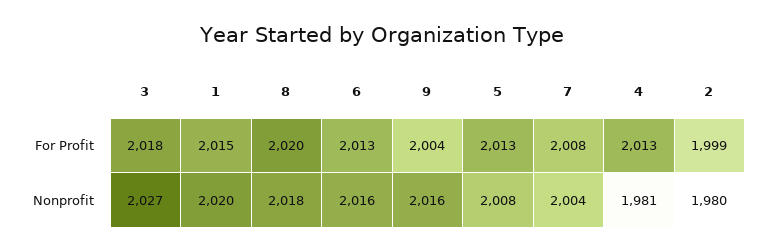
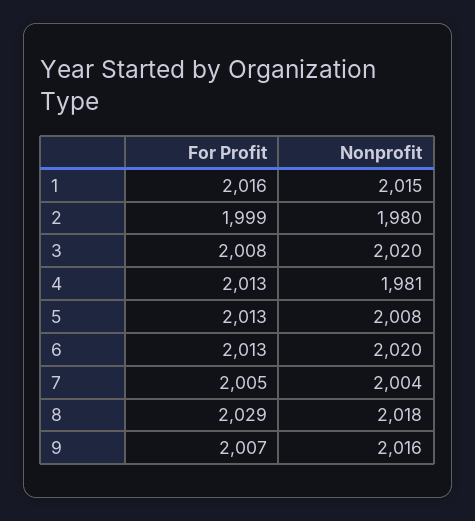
  {
    "3": {
-     "For Profit": 2018,
+     "For Profit": 2008,
-     "Nonprofit": 2027
+     "Nonprofit": 2020
    },
    "1": {
-     "For Profit": 2015,
+     "For Profit": 2016,
-     "Nonprofit": 2020
+     "Nonprofit": 2015
    },
    "8": {
-     "For Profit": 2020,
+     "For Profit": 2029,
      "Nonprofit": 2018
    },
    "6": {
      "For Profit": 2013,
-     "Nonprofit": 2016
+     "Nonprofit": 2020
    },
    "9": {
-     "For Profit": 2004,
+     "For Profit": 2007,
      "Nonprofit": 2016
    },
    "5": {
      "For Profit": 2013,
      "Nonprofit": 2008
    },
    "7": {
-     "For Profit": 2008,
+     "For Profit": 2005,
      "Nonprofit": 2004
    },
    "4": {
      "For Profit": 2013,
      "Nonprofit": 1981
    },
    "2": {
      "For Profit": 1999,
      "Nonprofit": 1980
    }
  }

